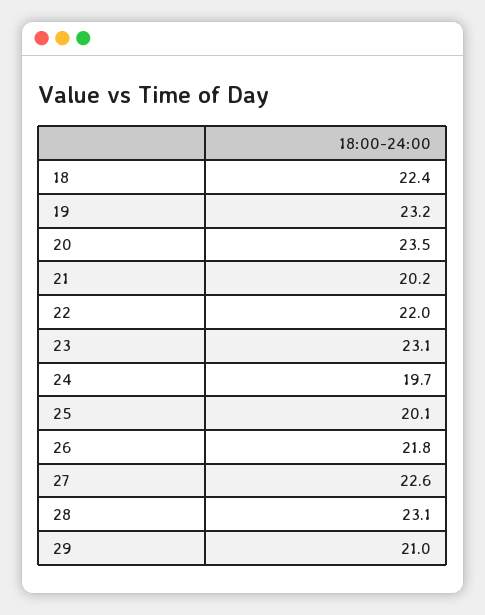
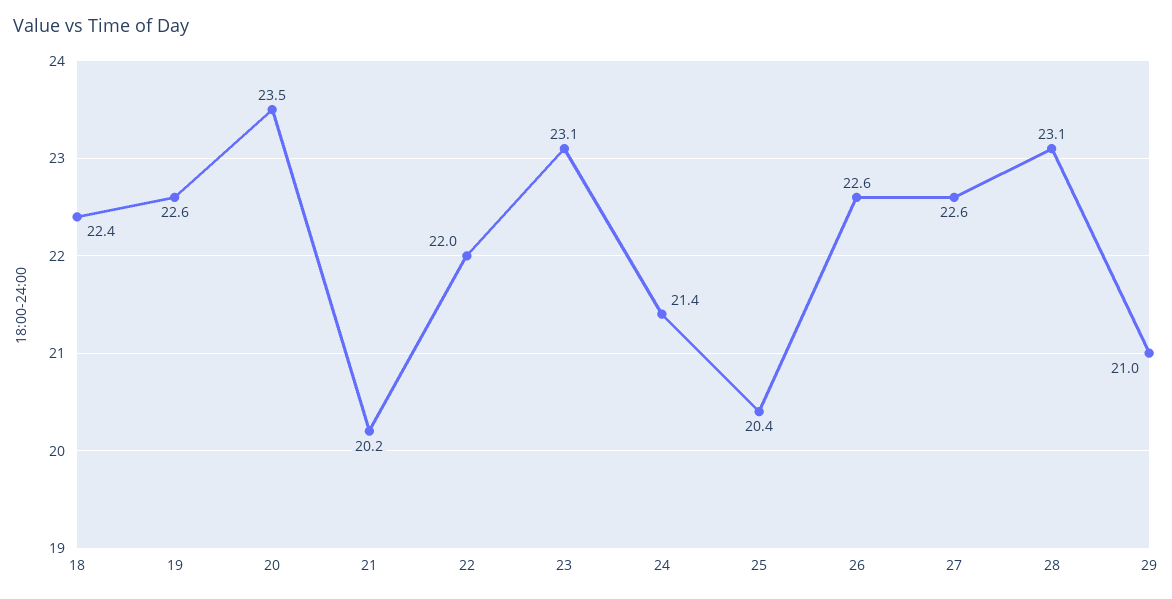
  {
    "18": 22.4,
-   "19": 23.2,
+   "19": 22.6,
    "20": 23.5,
    "21": 20.2,
    "22": 22,
    "23": 23.1,
-   "24": 19.7,
+   "24": 21.4,
-   "25": 20.1,
+   "25": 20.4,
-   "26": 21.8,
+   "26": 22.6,
    "27": 22.6,
    "28": 23.1,
    "29": 21
  }

